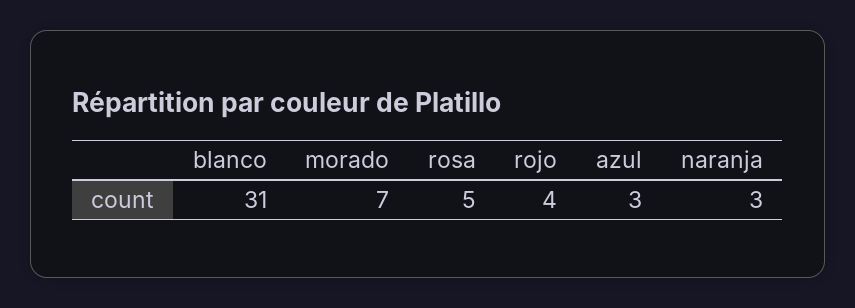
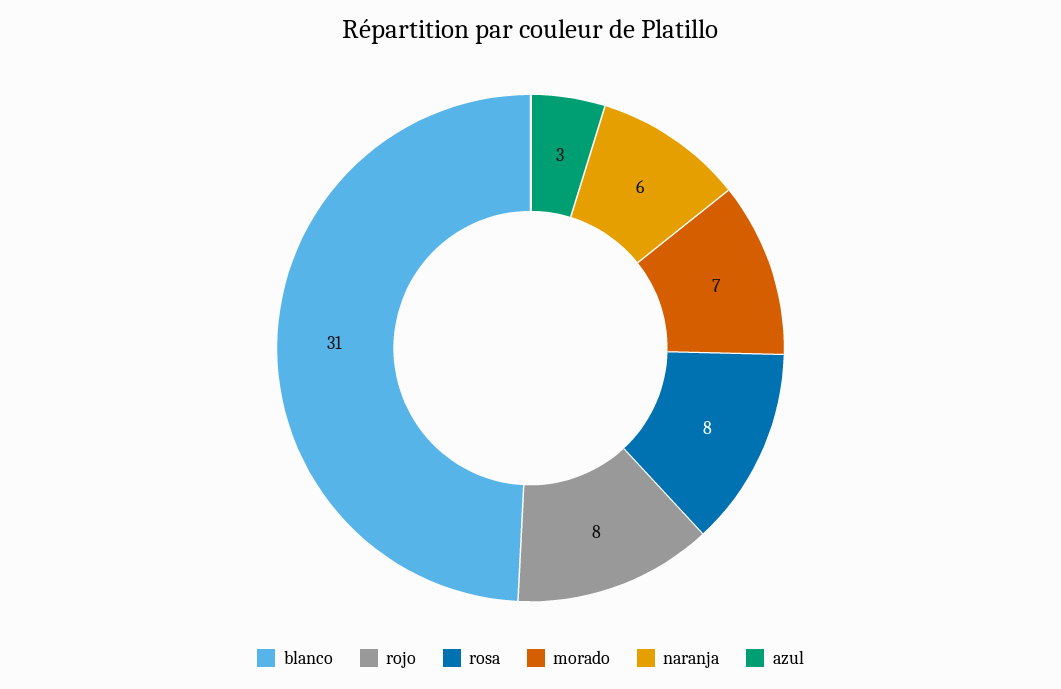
  {
    "blanco": 31,
    "morado": 7,
-   "rosa": 5,
+   "rosa": 8,
-   "rojo": 4,
+   "rojo": 8,
    "azul": 3,
-   "naranja": 3
+   "naranja": 6
  }

